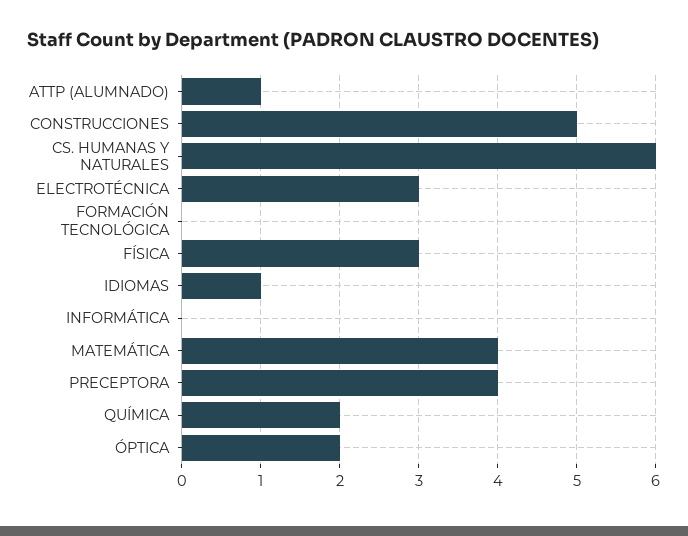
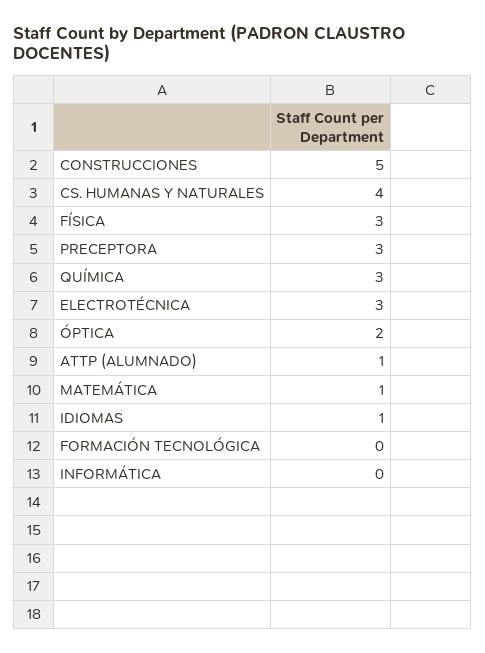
  {
    "ATTP (ALUMNADO)": 1,
    "CONSTRUCCIONES": 5,
-   "CS. HUMANAS Y NATURALES": 6,
+   "CS. HUMANAS Y NATURALES": 4,
    "ELECTROTÉCNICA": 3,
    "FORMACIÓN TECNOLÓGICA": 0,
    "FÍSICA": 3,
    "IDIOMAS": 1,
    "INFORMÁTICA": 0,
-   "MATEMÁTICA": 4,
+   "MATEMÁTICA": 1,
-   "PRECEPTORA": 4,
+   "PRECEPTORA": 3,
-   "QUÍMICA": 2,
+   "QUÍMICA": 3,
    "ÓPTICA": 2
  }

